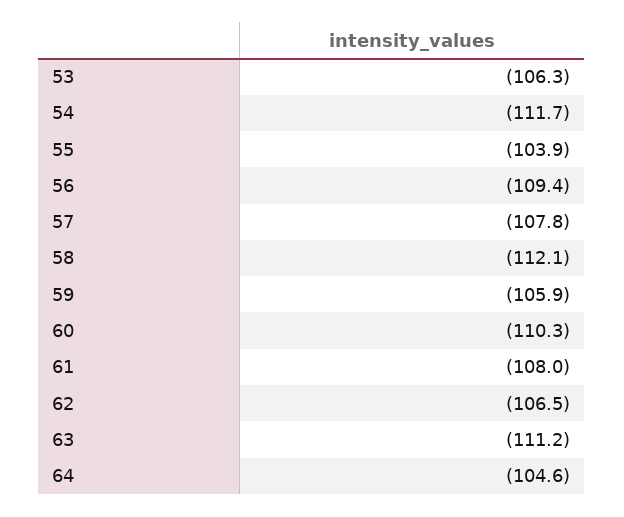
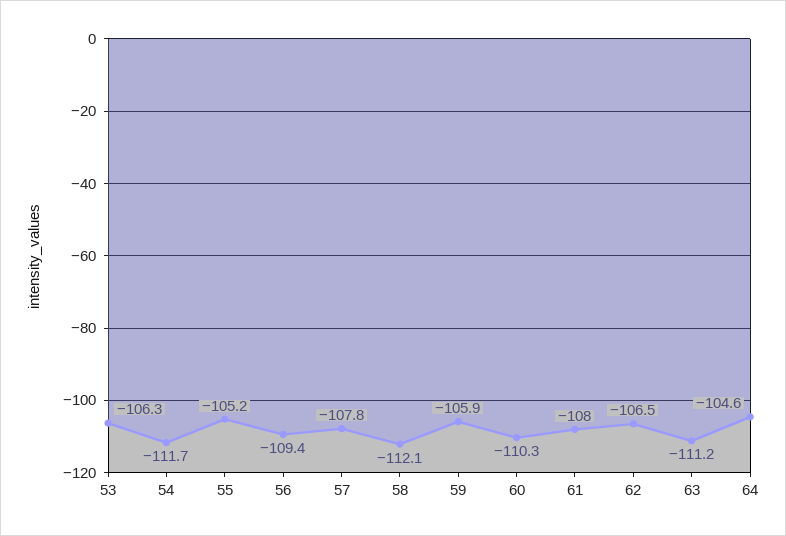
  {
    "53": -106.3,
    "54": -111.7,
-   "55": -103.9,
+   "55": -105.2,
    "56": -109.4,
    "57": -107.8,
    "58": -112.1,
    "59": -105.9,
    "60": -110.3,
    "61": -108,
    "62": -106.5,
    "63": -111.2,
    "64": -104.6
  }

